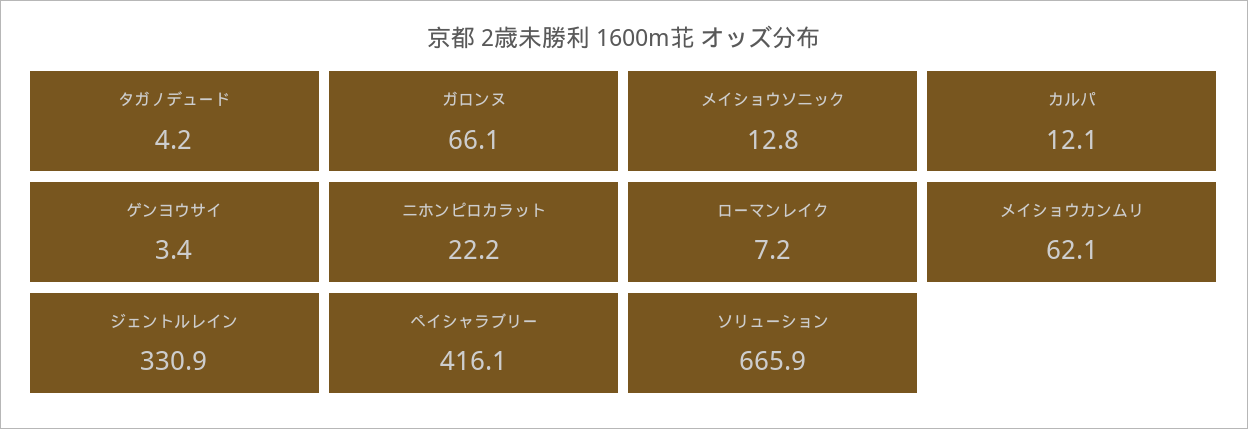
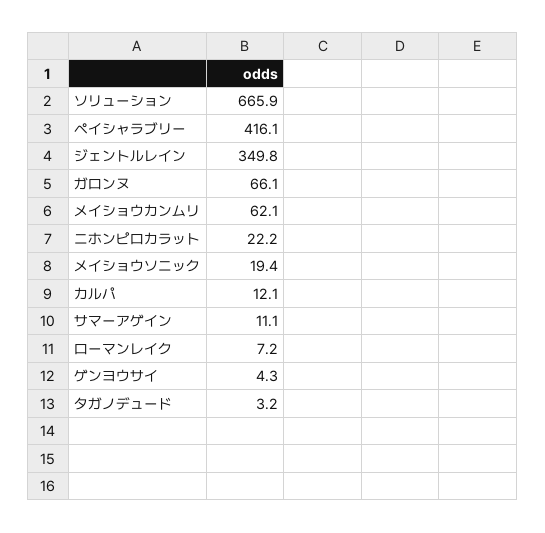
  {
-   "タガノデュード": 4.2,
+   "タガノデュード": 3.2,
    "ガロンヌ": 66.1,
-   "メイショウソニック": 12.8,
+   "メイショウソニック": 19.4,
    "カルパ": 12.1,
-   "ゲンヨウサイ": 3.4,
+   "ゲンヨウサイ": 4.3,
    "ニホンピロカラット": 22.2,
    "ローマンレイク": 7.2,
    "メイショウカンムリ": 62.1,
-   "ジェントルレイン": 330.9,
+   "ジェントルレイン": 349.8,
    "ペイシャラブリー": 416.1,
-   "ソリューション": 665.9
+   "ソリューション": 665.9,
+   "サマーアゲイン": 11.1
  }

